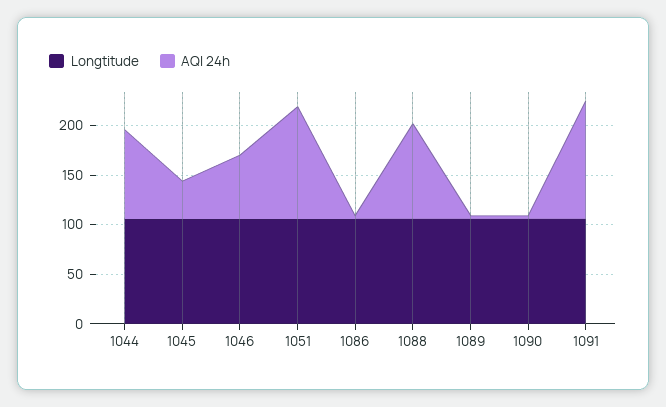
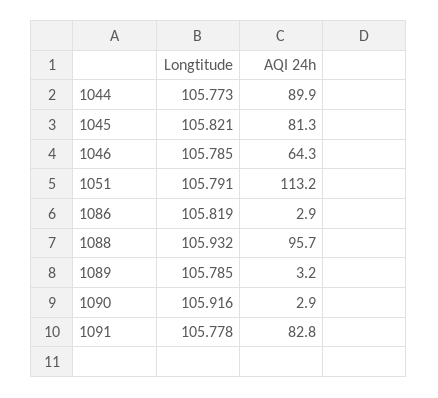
  {
    "Longtitude": {
      "1044": 105.773,
      "1045": 105.821,
      "1046": 105.785,
      "1051": 105.791,
      "1086": 105.819,
      "1088": 105.932,
      "1089": 105.785,
      "1090": 105.916,
      "1091": 105.778
    },
    "AQI 24h": {
      "1044": 89.9,
-     "1045": 40,
+     "1045": 81.3,
      "1046": 64.3,
      "1051": 113.2,
      "1086": 2.9,
      "1088": 95.7,
      "1089": 3.2,
      "1090": 2.9,
-     "1091": 120
+     "1091": 82.8
    }
  }

